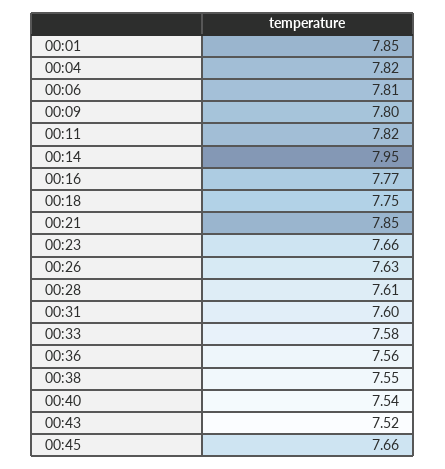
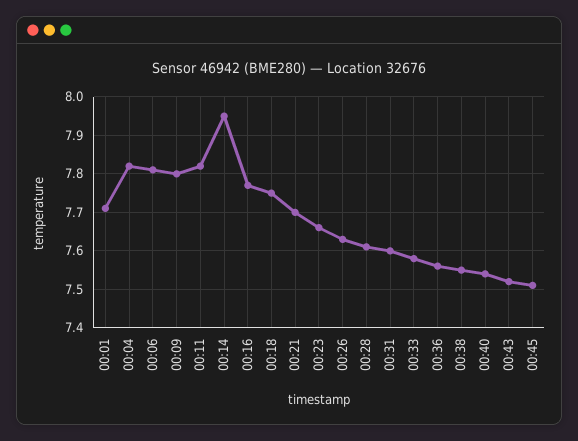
  {
-   "00:01": 7.85,
+   "00:01": 7.7,
    "00:04": 7.82,
    "00:06": 7.81,
    "00:09": 7.8,
    "00:11": 7.82,
    "00:14": 7.95,
    "00:16": 7.77,
    "00:18": 7.75,
-   "00:21": 7.85,
+   "00:21": 7.7,
    "00:23": 7.66,
    "00:26": 7.63,
    "00:28": 7.61,
    "00:31": 7.6,
    "00:33": 7.58,
    "00:36": 7.56,
    "00:38": 7.55,
    "00:40": 7.54,
    "00:43": 7.52,
-   "00:45": 7.66
+   "00:45": 7.5
  }

